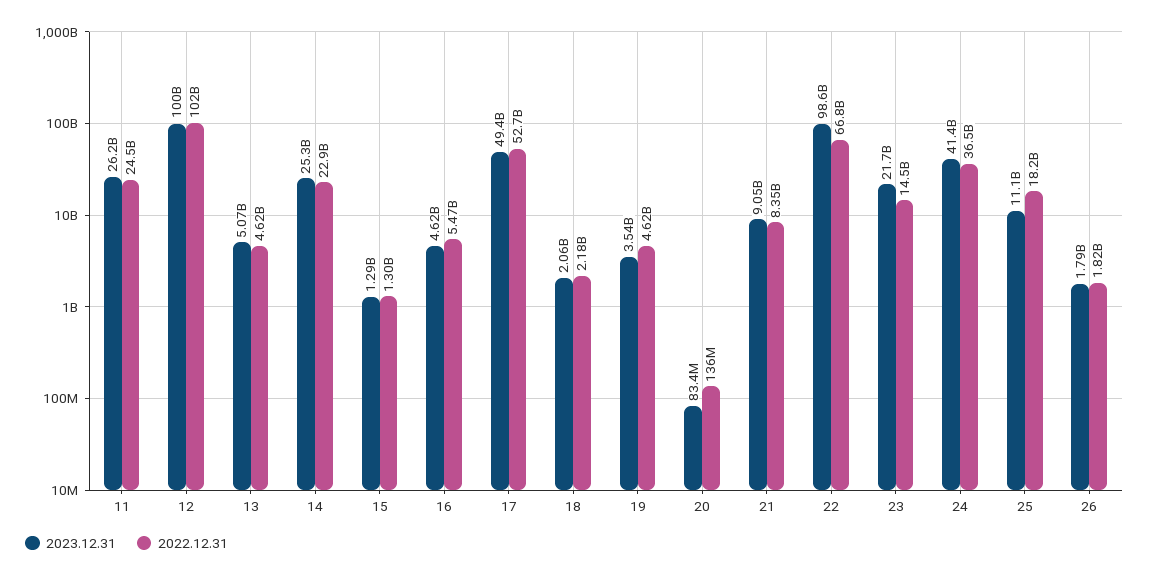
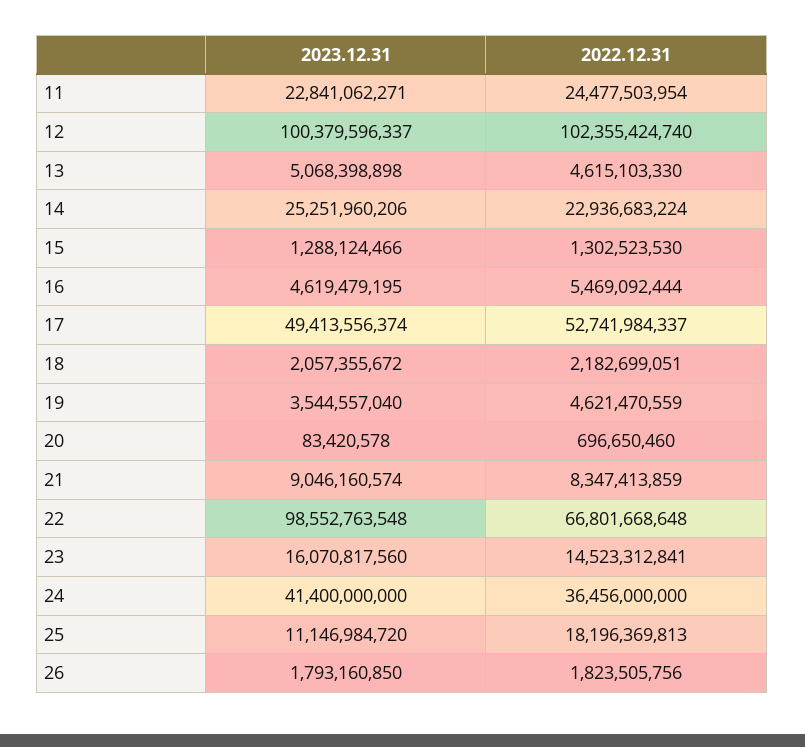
  {
    "2023.12.31": {
-     "11": 26200000000,
+     "11": 22841062271,
      "12": 100379596337,
      "13": 5068398898,
      "14": 25251960206,
      "15": 1288124466,
      "16": 4619479195,
      "17": 49413556374,
      "18": 2057355672,
      "19": 3544557040,
      "20": 83420578,
      "21": 9046160574,
      "22": 98552763548,
-     "23": 21700000000,
+     "23": 16070817560,
      "24": 41400000000,
      "25": 11146984720,
      "26": 1793160850
    },
    "2022.12.31": {
      "11": 24477503954,
      "12": 102355424740,
      "13": 4615103330,
      "14": 22936683224,
      "15": 1302523530,
      "16": 5469092444,
      "17": 52741984337,
      "18": 2182699051,
      "19": 4621470559,
-     "20": 136000000,
+     "20": 696650460,
      "21": 8347413859,
      "22": 66801668648,
      "23": 14523312841,
      "24": 36456000000,
      "25": 18196369813,
      "26": 1823505756
    }
  }

